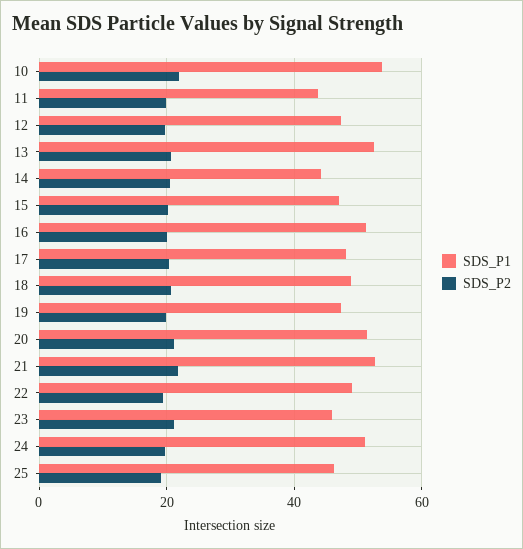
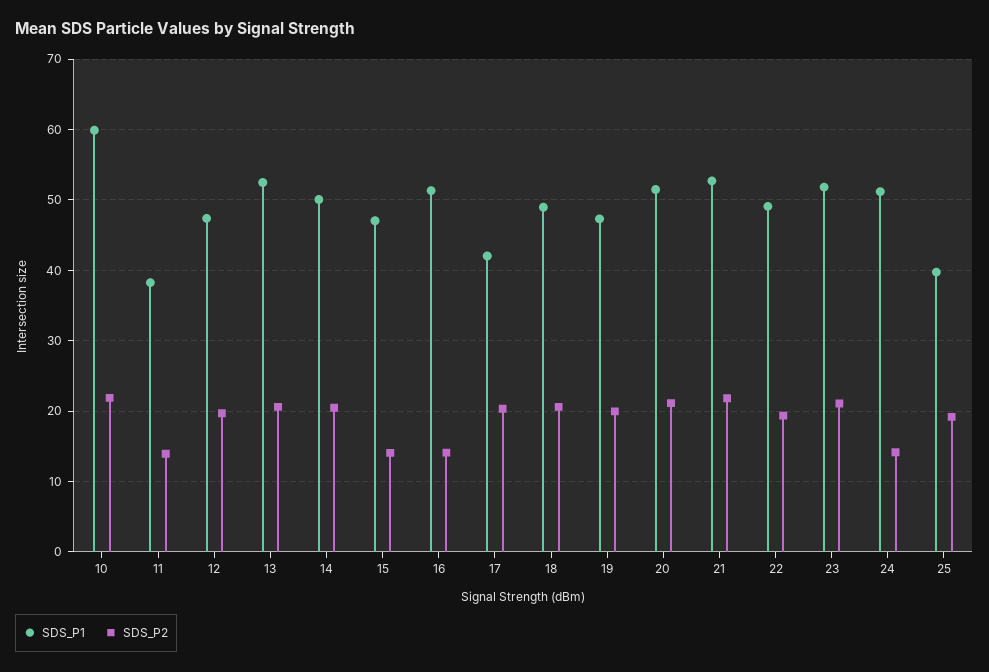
  {
    "SDS_P1": {
-     "10": 54,
+     "10": 60,
-     "11": 44,
+     "11": 38,
      "12": 47,
      "13": 52,
-     "14": 44,
+     "14": 50,
      "15": 47,
      "16": 51,
-     "17": 48,
+     "17": 42,
      "18": 49,
      "19": 47,
      "20": 51,
      "21": 53,
      "22": 49,
-     "23": 46,
+     "23": 52,
      "24": 51,
-     "25": 46
+     "25": 40
    },
    "SDS_P2": {
      "10": 22,
-     "11": 20,
+     "11": 14,
      "12": 20,
      "13": 21,
      "14": 20,
-     "15": 20,
+     "15": 14,
-     "16": 20,
+     "16": 14,
      "17": 20,
      "18": 21,
      "19": 20,
      "20": 21,
      "21": 22,
      "22": 19,
      "23": 21,
-     "24": 20,
+     "24": 14,
      "25": 19
    }
  }

